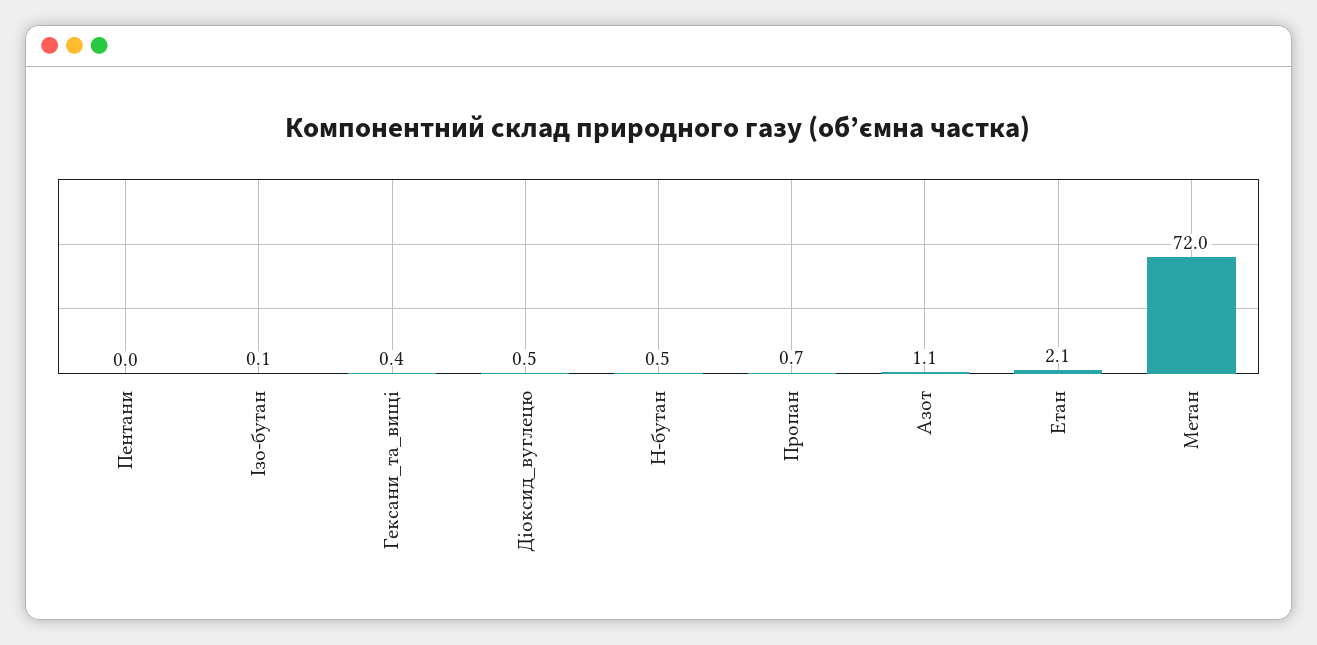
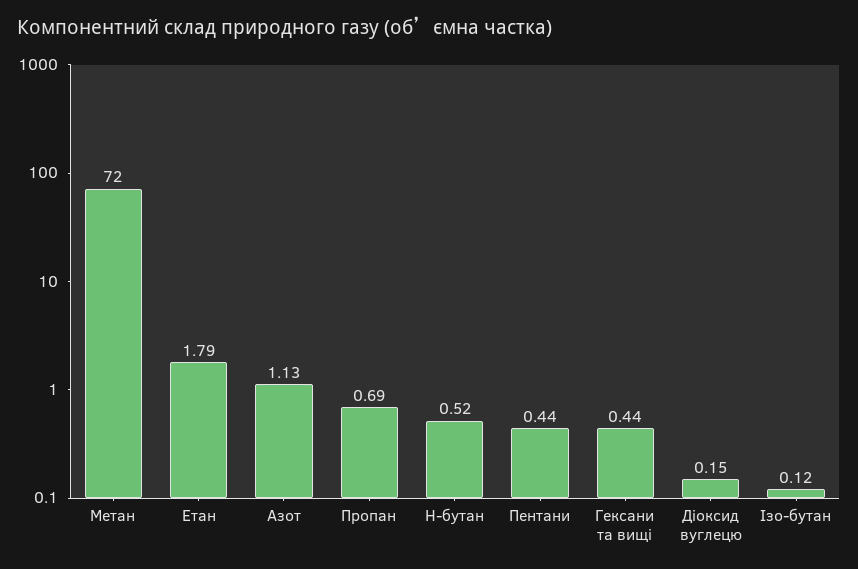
  {
-   "Пентани": 0,
+   "Пентани": 0.44,
    "Ізо-бутан": 0.12,
    "Гексани_та_вищі": 0.44,
-   "Діоксид_вуглецю": 0.5,
+   "Діоксид_вуглецю": 0.15,
    "Н-бутан": 0.52,
    "Пропан": 0.69,
    "Азот": 1.13,
-   "Етан": 2.1,
+   "Етан": 1.79,
    "Метан": 72
  }

